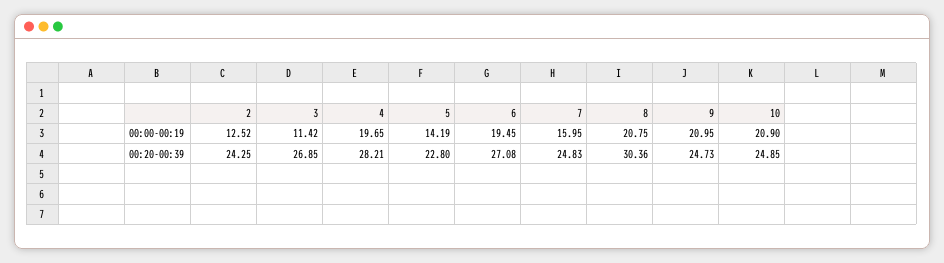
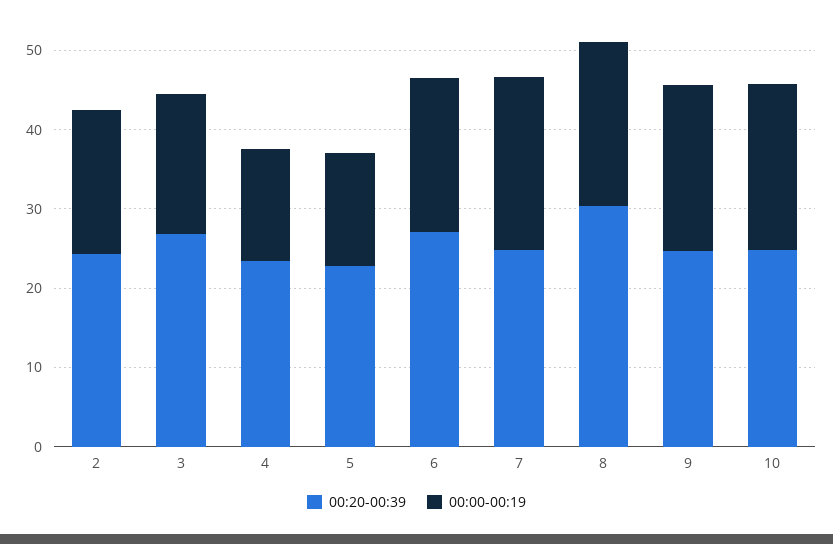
  {
    "00:00-00:19": {
-     "2": 12.52,
+     "2": 18,
-     "3": 11.42,
+     "3": 18,
-     "4": 19.65,
+     "4": 14,
      "5": 14.19,
      "6": 19.45,
-     "7": 15.95,
+     "7": 22,
      "8": 20.75,
      "9": 20.95,
      "10": 20.9
    },
    "00:20-00:39": {
      "2": 24.25,
      "3": 26.85,
-     "4": 28.21,
+     "4": 24,
      "5": 22.8,
      "6": 27.08,
      "7": 24.83,
      "8": 30.36,
      "9": 24.73,
      "10": 24.85
    }
  }

